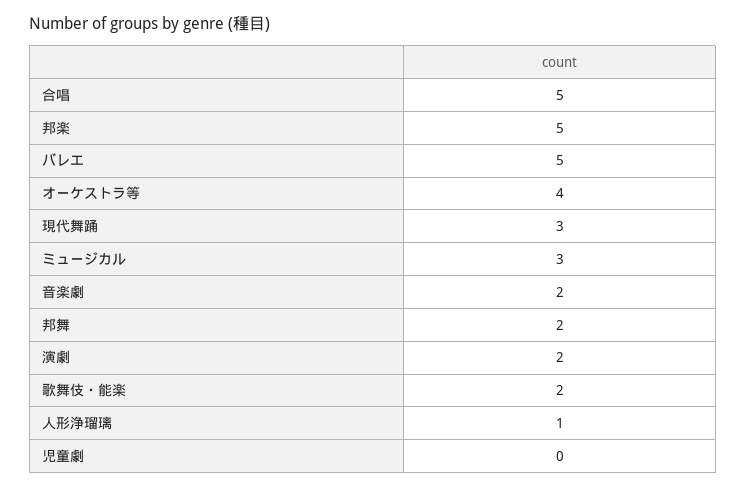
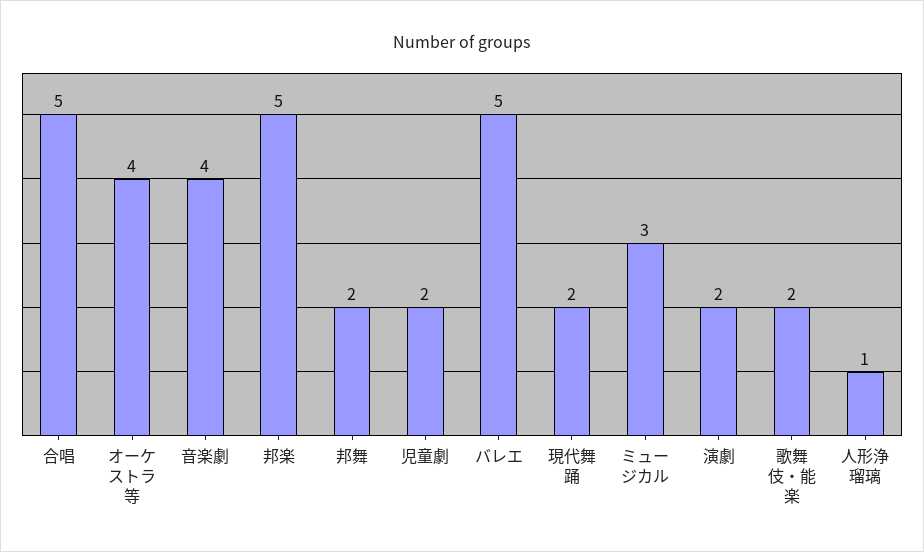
  {
    "合唱": 5,
    "邦楽": 5,
    "バレエ": 5,
    "オーケストラ等": 4,
-   "現代舞踊": 3,
+   "現代舞踊": 2,
    "ミュージカル": 3,
-   "音楽劇": 2,
+   "音楽劇": 4,
    "邦舞": 2,
    "演劇": 2,
    "歌舞伎・能楽": 2,
    "人形浄瑠璃": 1,
-   "児童劇": 0
+   "児童劇": 2
  }

